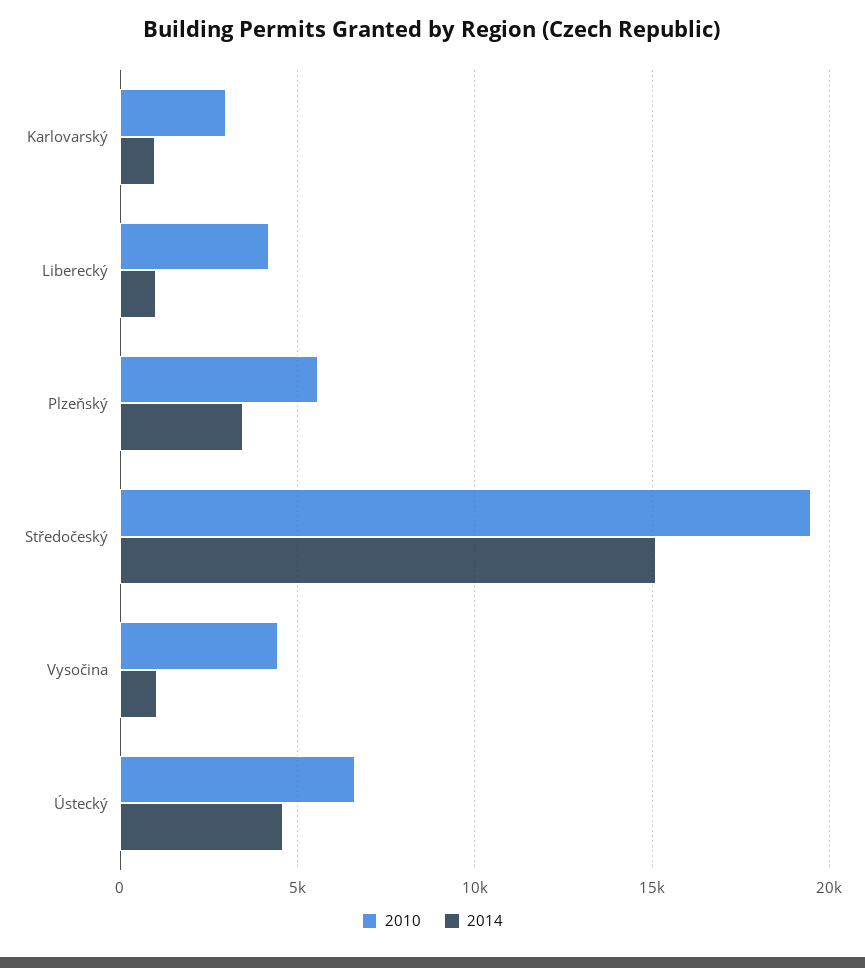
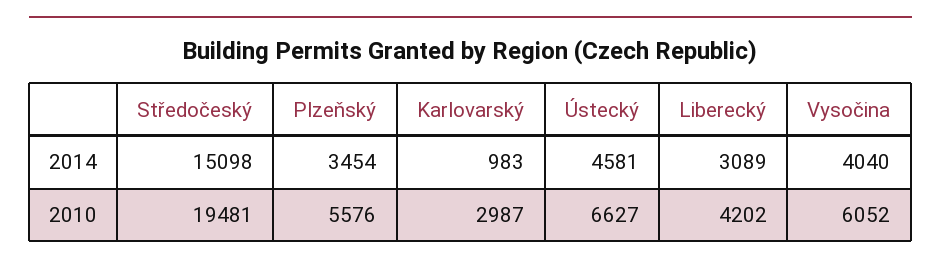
  {
    "2010": {
      "Karlovarský": 2987,
      "Liberecký": 4202,
      "Plzeňský": 5576,
      "Středočeský": 19481,
-     "Vysočina": 4500,
+     "Vysočina": 6052,
      "Ústecký": 6627
    },
    "2014": {
      "Karlovarský": 983,
-     "Liberecký": 1000,
+     "Liberecký": 3089,
      "Plzeňský": 3454,
      "Středočeský": 15098,
-     "Vysočina": 1000,
+     "Vysočina": 4040,
      "Ústecký": 4581
    }
  }

